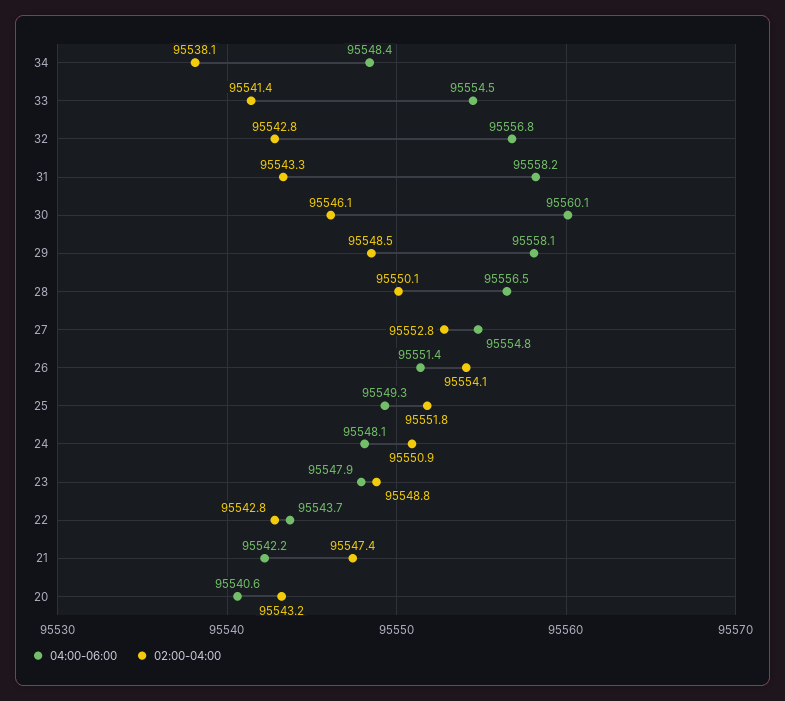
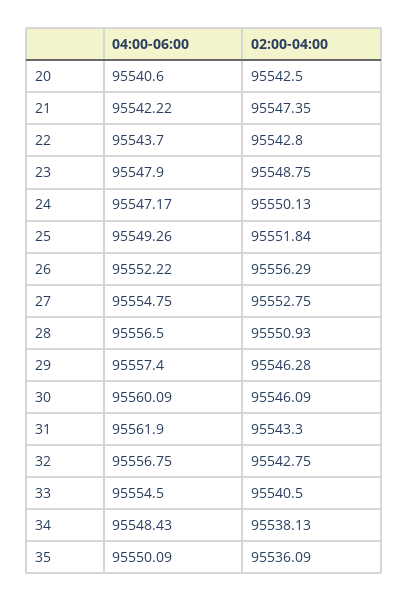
  {
    "04:00-06:00": {
      "34": 95548.43,
      "33": 95554.5,
      "32": 95556.75,
-     "31": 95558.2,
+     "31": 95561.9,
      "30": 95560.09,
-     "29": 95558.1,
+     "29": 95557.4,
      "28": 95556.5,
      "27": 95554.75,
-     "26": 95551.4,
+     "26": 95552.22,
      "25": 95549.26,
-     "24": 95548.1,
+     "24": 95547.17,
      "23": 95547.9,
      "22": 95543.7,
      "21": 95542.22,
-     "20": 95540.6
+     "20": 95540.6,
+     "35": 95550.09
    },
    "02:00-04:00": {
      "34": 95538.13,
-     "33": 95541.4,
+     "33": 95540.5,
      "32": 95542.75,
      "31": 95543.3,
      "30": 95546.09,
-     "29": 95548.5,
+     "29": 95546.28,
-     "28": 95550.1,
+     "28": 95550.93,
      "27": 95552.75,
-     "26": 95554.1,
+     "26": 95556.29,
      "25": 95551.84,
-     "24": 95550.9,
+     "24": 95550.13,
      "23": 95548.75,
      "22": 95542.8,
      "21": 95547.35,
-     "20": 95543.2
+     "20": 95542.5,
+     "35": 95536.09
    }
  }

